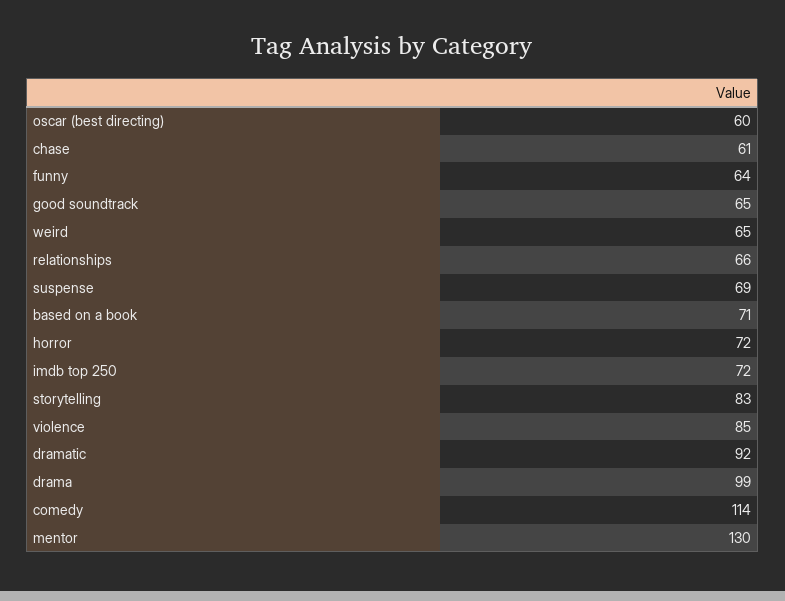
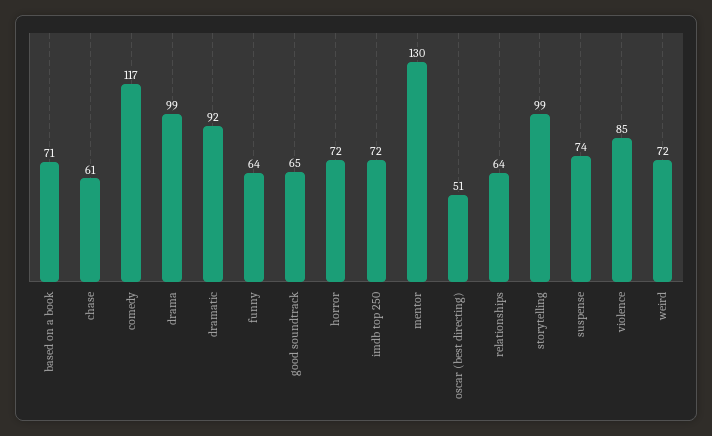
  {
-   "oscar (best directing)": 60,
+   "oscar (best directing)": 51,
    "chase": 61,
    "funny": 64,
    "good soundtrack": 65,
-   "weird": 65,
+   "weird": 72,
-   "relationships": 66,
+   "relationships": 64,
-   "suspense": 69,
+   "suspense": 74,
    "based on a book": 71,
    "horror": 72,
    "imdb top 250": 72,
-   "storytelling": 83,
+   "storytelling": 99,
    "violence": 85,
    "dramatic": 92,
    "drama": 99,
-   "comedy": 114,
+   "comedy": 117,
    "mentor": 130
  }

